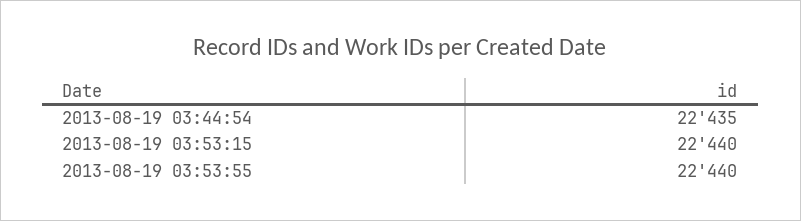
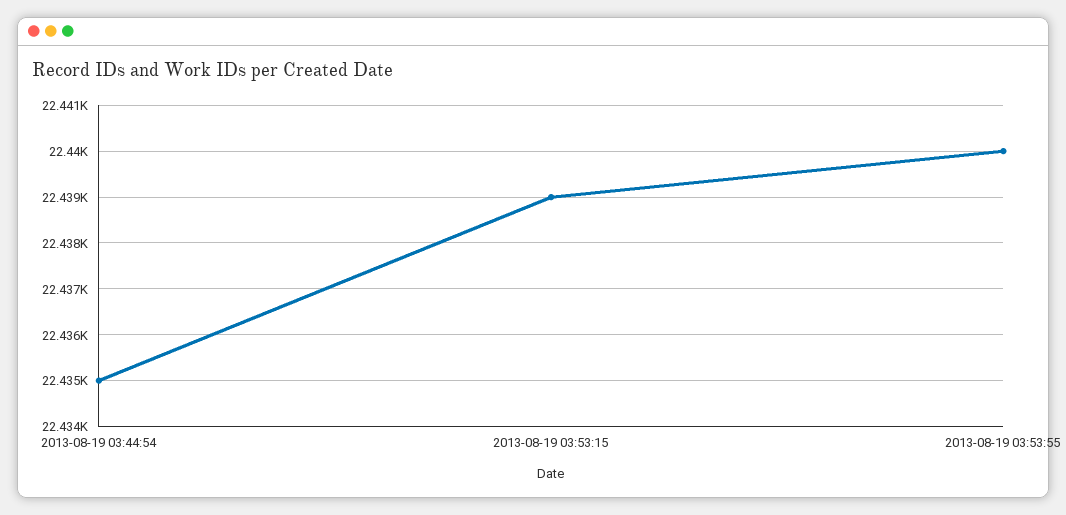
  {
    "2013-08-19 03:44:54": 22435,
-   "2013-08-19 03:53:15": 22440,
+   "2013-08-19 03:53:15": 22439,
    "2013-08-19 03:53:55": 22440
  }

